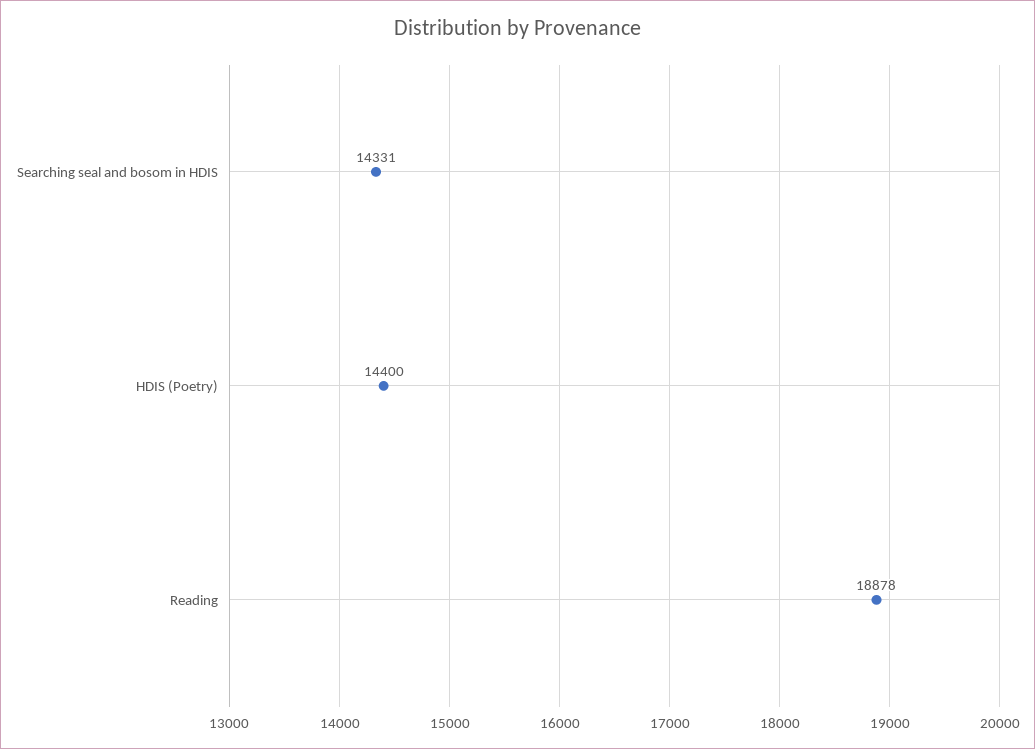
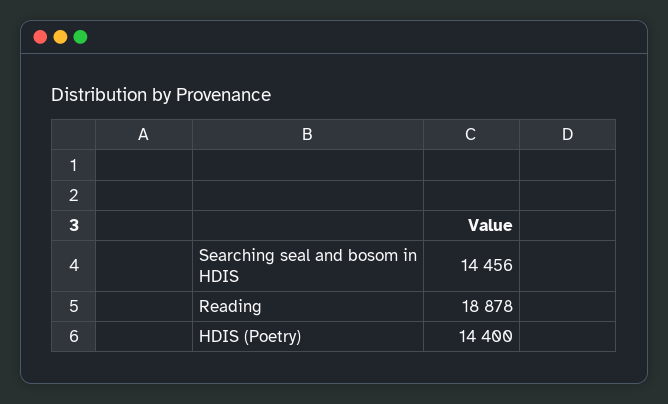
  {
-   "Searching seal and bosom in HDIS": 14331,
+   "Searching seal and bosom in HDIS": 14456,
    "HDIS (Poetry)": 14400,
    "Reading": 18878
  }

